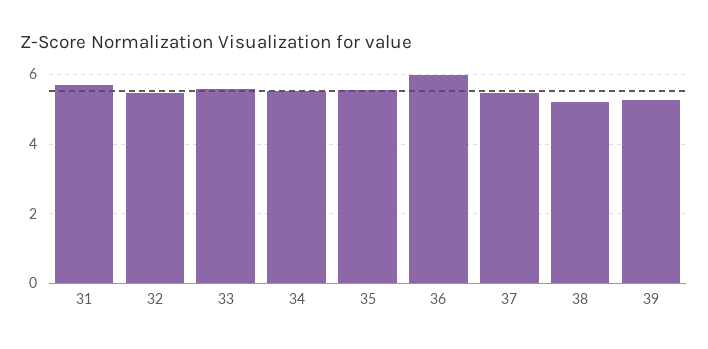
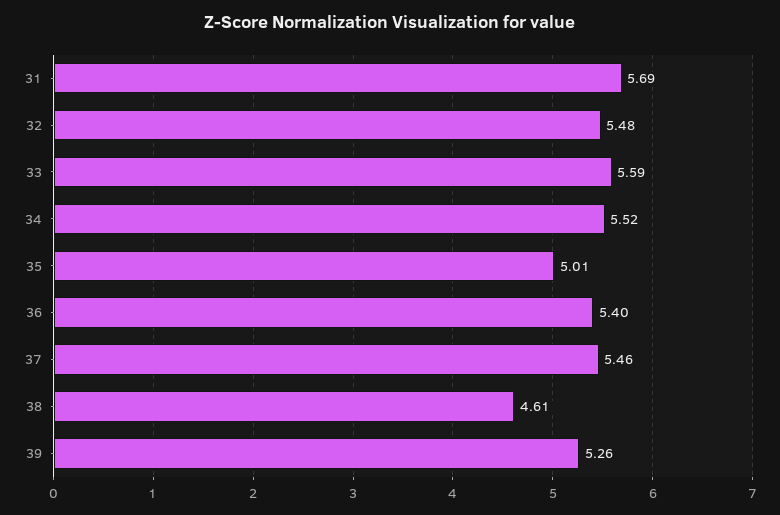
  {
    "31": 5.69,
    "32": 5.48,
    "33": 5.59,
    "34": 5.52,
-   "35": 5.6,
+   "35": 5.01,
-   "36": 6,
+   "36": 5.4,
    "37": 5.46,
-   "38": 5.2,
+   "38": 4.61,
    "39": 5.26
  }

